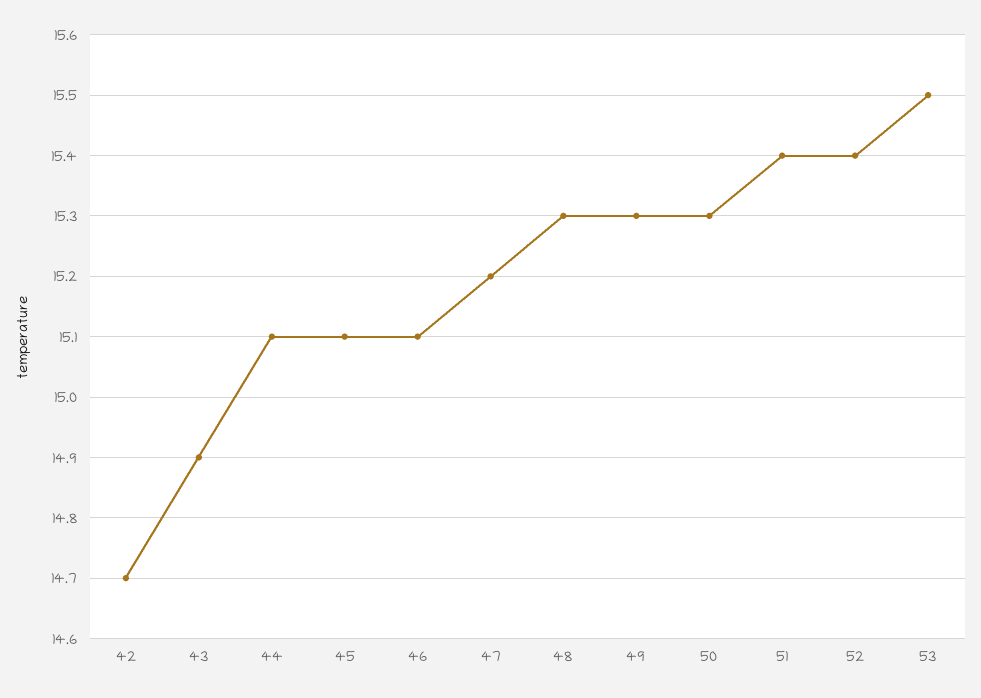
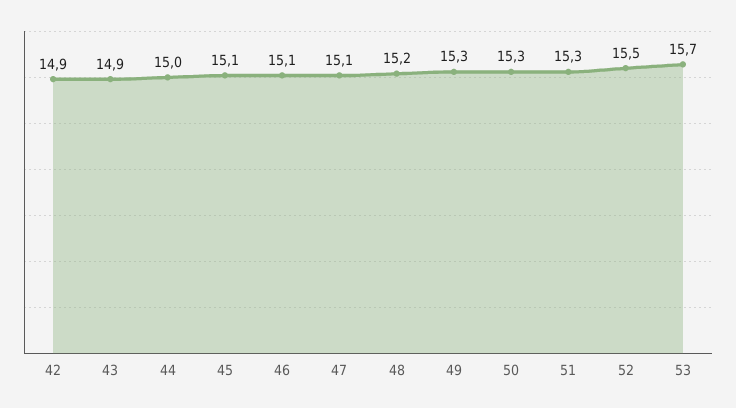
  {
-   "42": 14.7,
+   "42": 14.9,
    "43": 14.9,
-   "44": 15.1,
+   "44": 15,
    "45": 15.1,
    "46": 15.1,
-   "47": 15.2,
+   "47": 15.1,
-   "48": 15.3,
+   "48": 15.2,
    "49": 15.3,
    "50": 15.3,
-   "51": 15.4,
+   "51": 15.3,
-   "52": 15.4,
+   "52": 15.5,
-   "53": 15.5
+   "53": 15.7
  }

